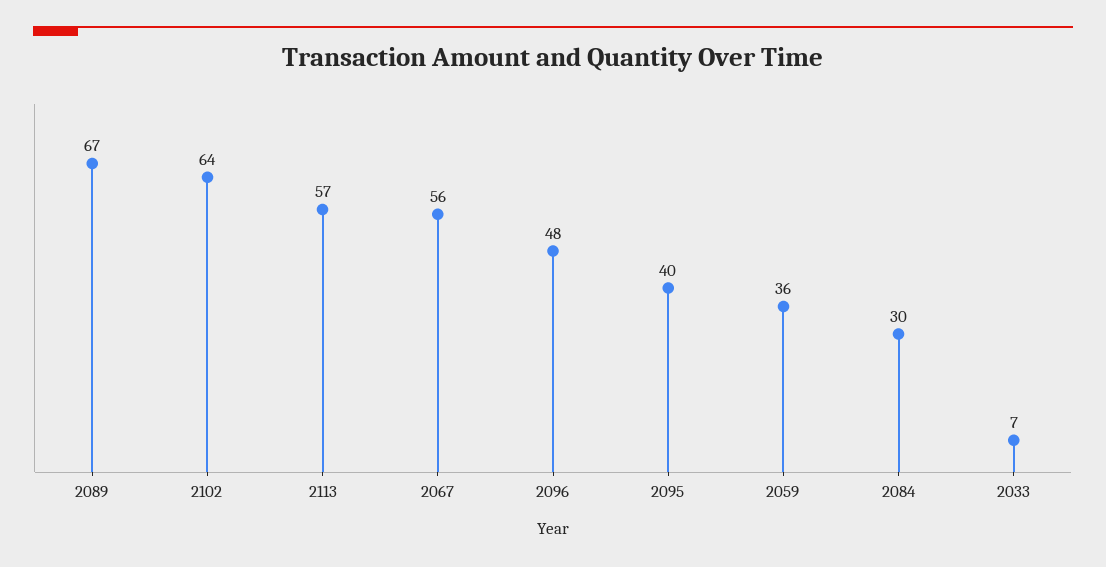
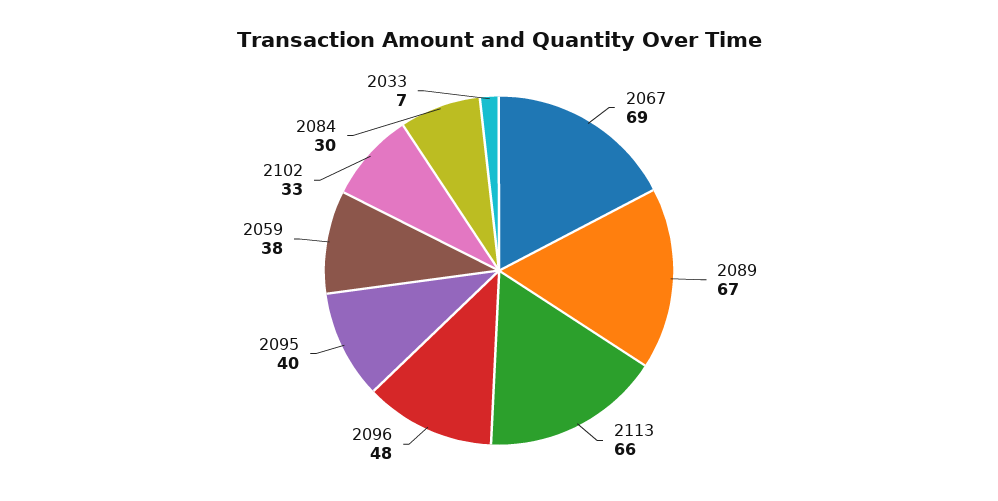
  {
    "2089": 67,
-   "2102": 64,
+   "2102": 33,
-   "2113": 57,
+   "2113": 66,
-   "2067": 56,
+   "2067": 69,
    "2096": 48,
    "2095": 40,
-   "2059": 36,
+   "2059": 38,
    "2084": 30,
    "2033": 7
  }

